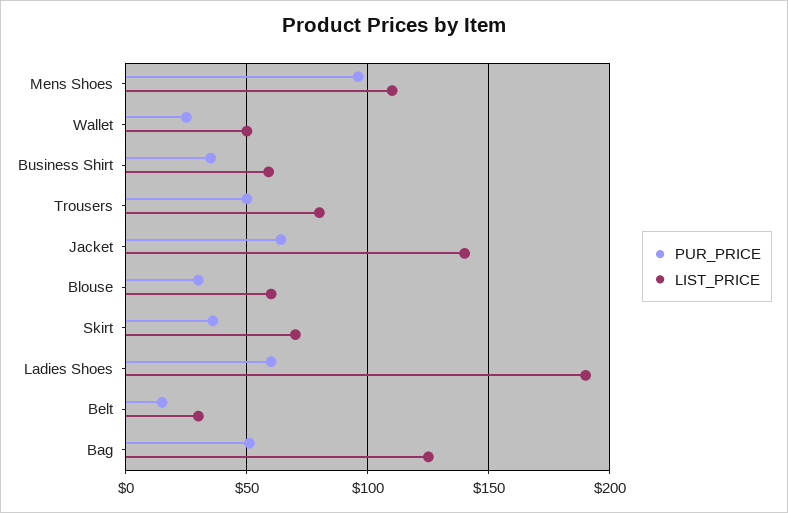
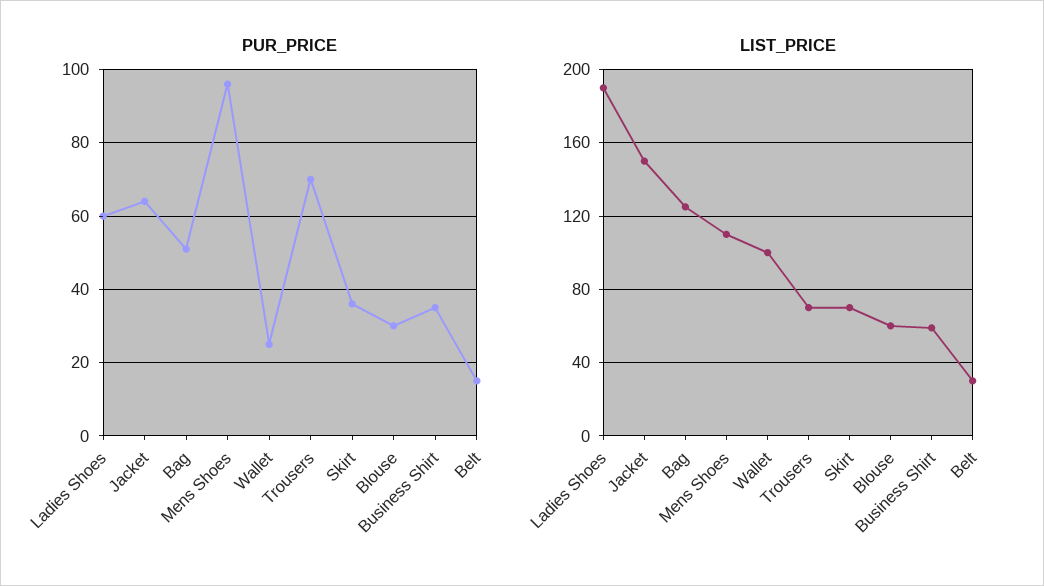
  {
    "PUR_PRICE": {
      "Mens Shoes": 95,
      "Wallet": 25,
      "Business Shirt": 35,
-     "Trousers": 50,
+     "Trousers": 70,
      "Jacket": 65,
      "Blouse": 30,
      "Skirt": 35,
      "Ladies Shoes": 60,
      "Belt": 15,
      "Bag": 50
    },
    "LIST_PRICE": {
      "Mens Shoes": 110,
-     "Wallet": 50,
+     "Wallet": 100,
      "Business Shirt": 60,
-     "Trousers": 80,
+     "Trousers": 70,
-     "Jacket": 140,
+     "Jacket": 150,
      "Blouse": 60,
      "Skirt": 70,
      "Ladies Shoes": 190,
      "Belt": 30,
      "Bag": 125
    }
  }

